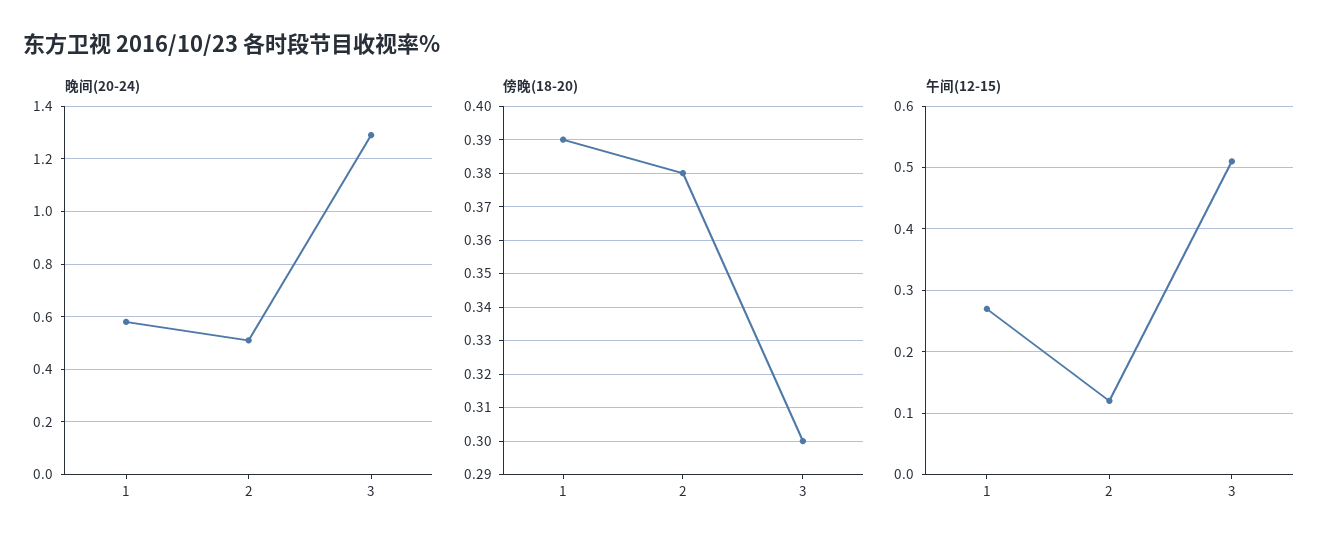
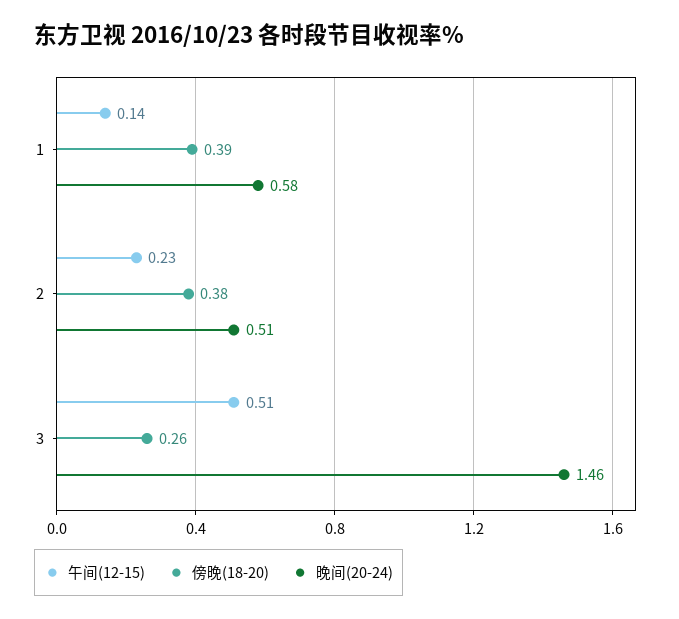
  {
    "晚间(20-24)": {
      "1": 0.58,
      "2": 0.51,
-     "3": 1.3
+     "3": 1.46
    },
    "傍晚(18-20)": {
      "1": 0.39,
      "2": 0.38,
-     "3": 0.3
+     "3": 0.26
    },
    "午间(12-15)": {
-     "1": 0.27,
+     "1": 0.14,
-     "2": 0.12,
+     "2": 0.23,
      "3": 0.51
    }
  }

